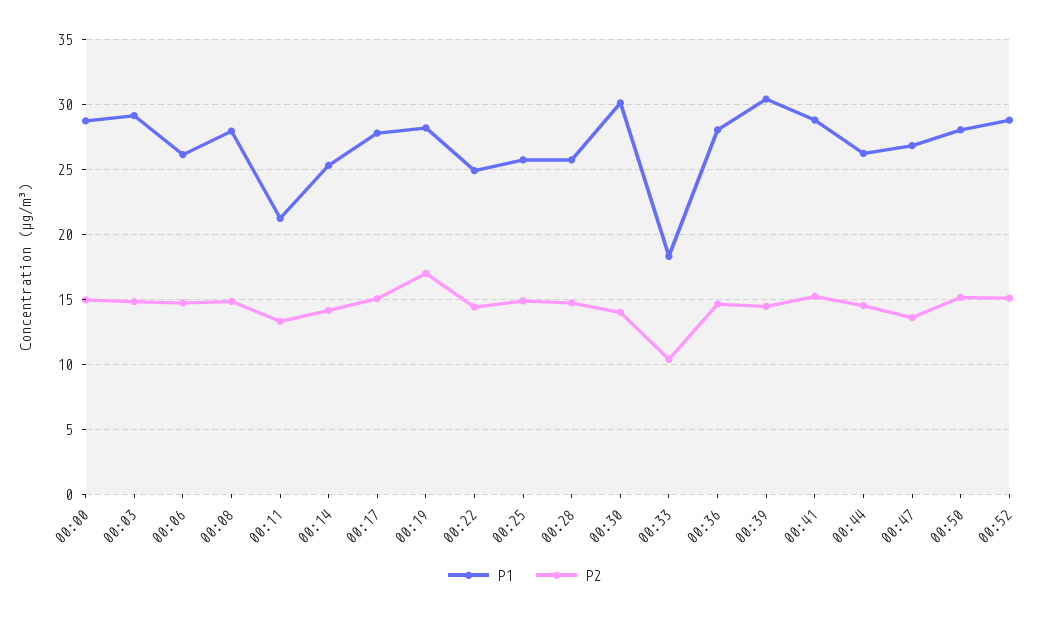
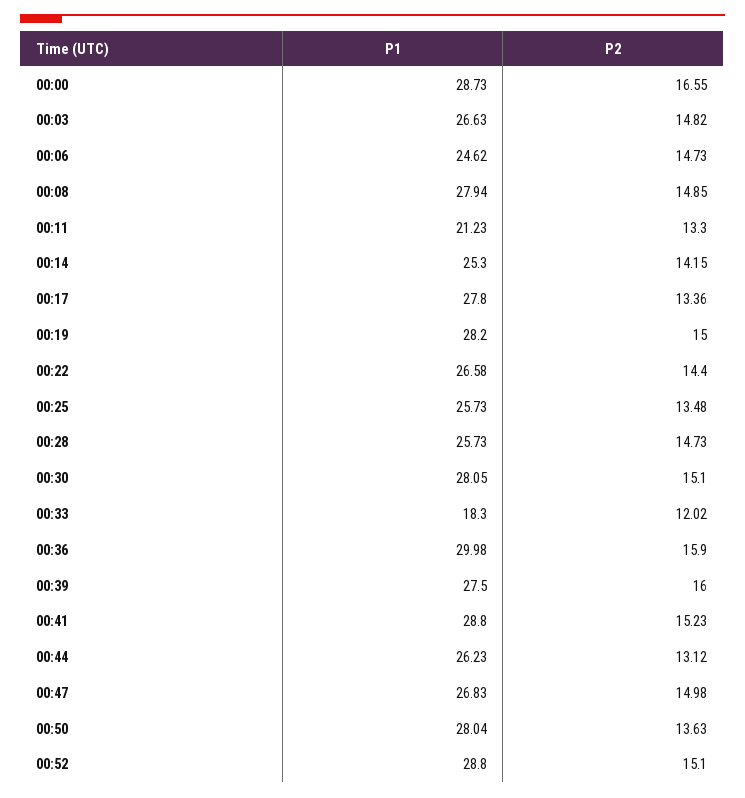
  {
    "P1": {
      "00:00": 28.73,
-     "00:03": 29,
+     "00:03": 26.63,
-     "00:06": 26,
+     "00:06": 24.62,
      "00:08": 27.94,
      "00:11": 21.23,
      "00:14": 25.3,
      "00:17": 27.8,
      "00:19": 28.2,
-     "00:22": 25,
+     "00:22": 26.58,
      "00:25": 25.73,
      "00:28": 25.73,
-     "00:30": 30,
+     "00:30": 28.05,
      "00:33": 18.3,
-     "00:36": 28,
+     "00:36": 29.98,
-     "00:39": 30.5,
+     "00:39": 27.5,
      "00:41": 28.8,
      "00:44": 26.23,
      "00:47": 26.83,
      "00:50": 28.04,
      "00:52": 28.8
    },
    "P2": {
-     "00:00": 15,
+     "00:00": 16.55,
      "00:03": 14.82,
      "00:06": 14.73,
      "00:08": 14.85,
      "00:11": 13.3,
      "00:14": 14.15,
-     "00:17": 15,
+     "00:17": 13.36,
-     "00:19": 17,
+     "00:19": 15,
      "00:22": 14.4,
-     "00:25": 15,
+     "00:25": 13.48,
      "00:28": 14.73,
-     "00:30": 14,
+     "00:30": 15.1,
-     "00:33": 10.5,
+     "00:33": 12.02,
-     "00:36": 14.5,
+     "00:36": 15.9,
-     "00:39": 14.5,
+     "00:39": 16,
      "00:41": 15.23,
-     "00:44": 14.5,
+     "00:44": 13.12,
-     "00:47": 13.5,
+     "00:47": 14.98,
-     "00:50": 15,
+     "00:50": 13.63,
      "00:52": 15.1
    }
  }

